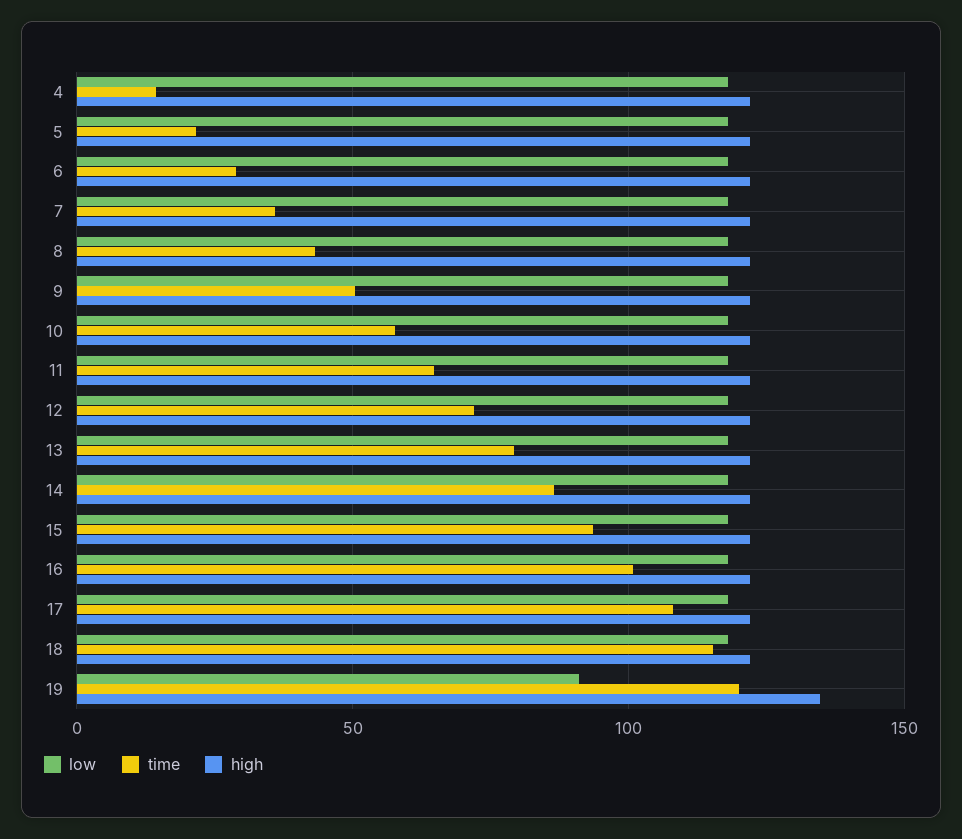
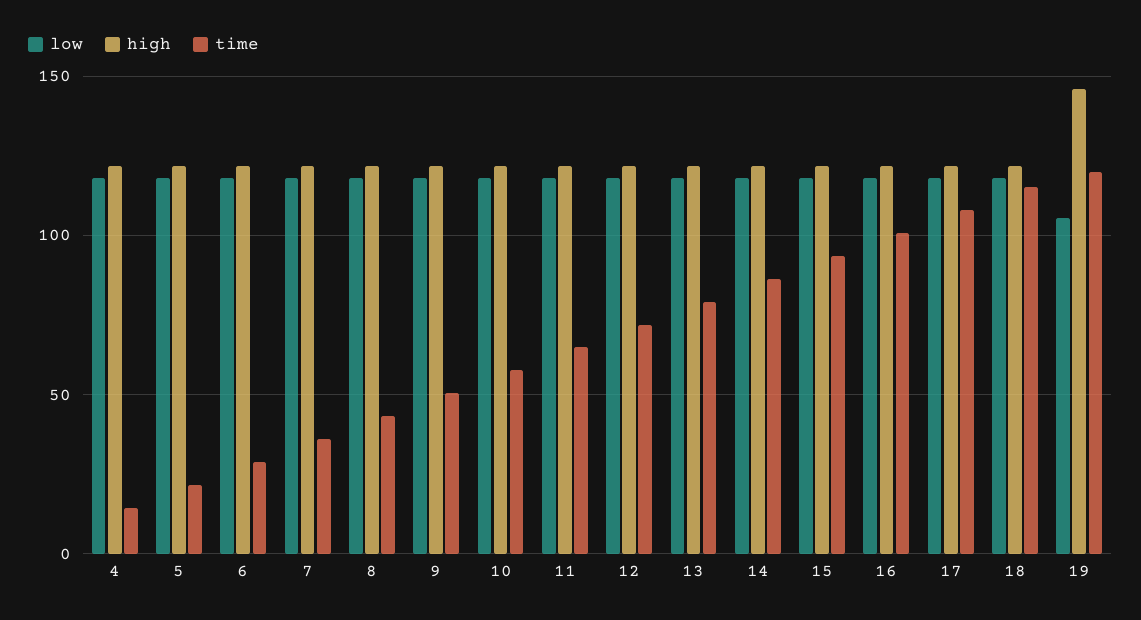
  {
    "low": {
      "4": 120,
      "5": 120,
      "6": 120,
      "7": 120,
      "8": 120,
      "9": 120,
      "10": 120,
      "11": 120,
      "12": 120,
      "13": 120,
      "14": 120,
      "15": 120,
      "16": 120,
      "17": 120,
      "18": 120,
-     "19": 90
+     "19": 105
    },
    "time": {
      "4": 15,
      "5": 20,
      "6": 30,
      "7": 35,
      "8": 45,
      "9": 50,
      "10": 60,
      "11": 65,
      "12": 70,
      "13": 80,
      "14": 85,
      "15": 95,
      "16": 100,
      "17": 110,
      "18": 115,
      "19": 120
    },
    "high": {
      "4": 120,
      "5": 120,
      "6": 120,
      "7": 120,
      "8": 120,
      "9": 120,
      "10": 120,
      "11": 120,
      "12": 120,
      "13": 120,
      "14": 120,
      "15": 120,
      "16": 120,
      "17": 120,
      "18": 120,
-     "19": 135
+     "19": 145
    }
  }

